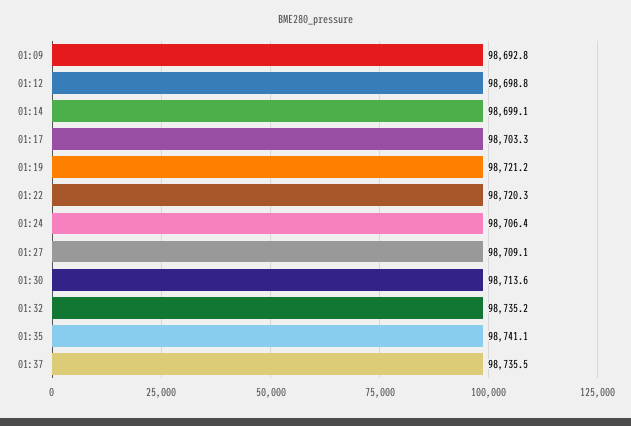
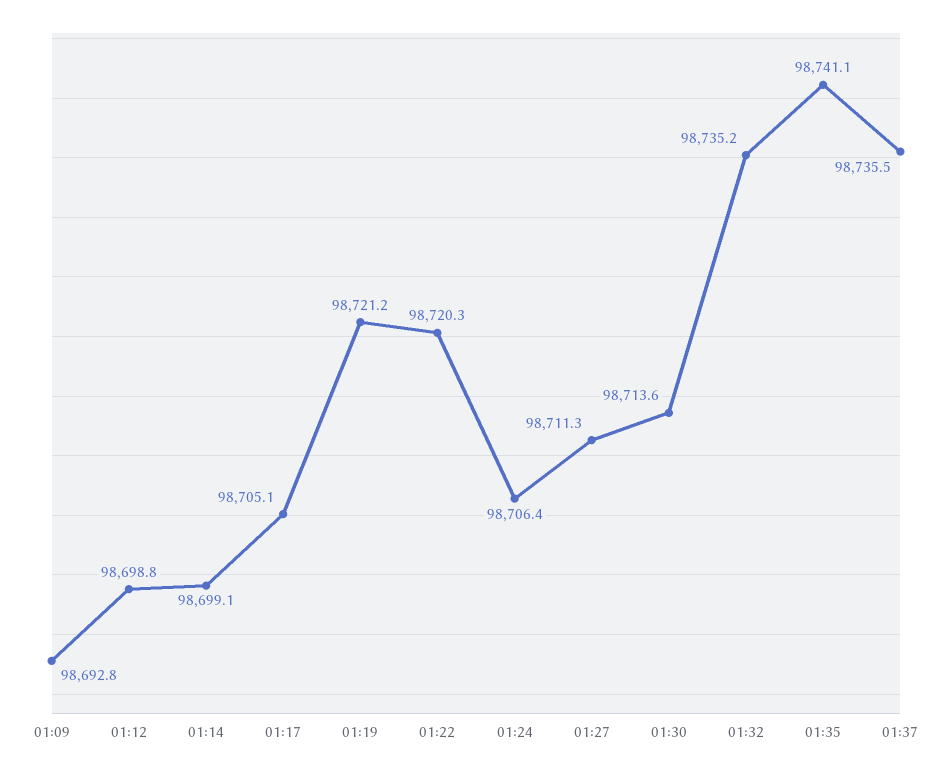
  {
    "01:09": 98692.8,
    "01:12": 98698.8,
    "01:14": 98699.1,
-   "01:17": 98703.3,
+   "01:17": 98705.1,
    "01:19": 98721.2,
    "01:22": 98720.3,
    "01:24": 98706.4,
-   "01:27": 98709.1,
+   "01:27": 98711.3,
    "01:30": 98713.6,
    "01:32": 98735.2,
    "01:35": 98741.1,
    "01:37": 98735.5
  }

